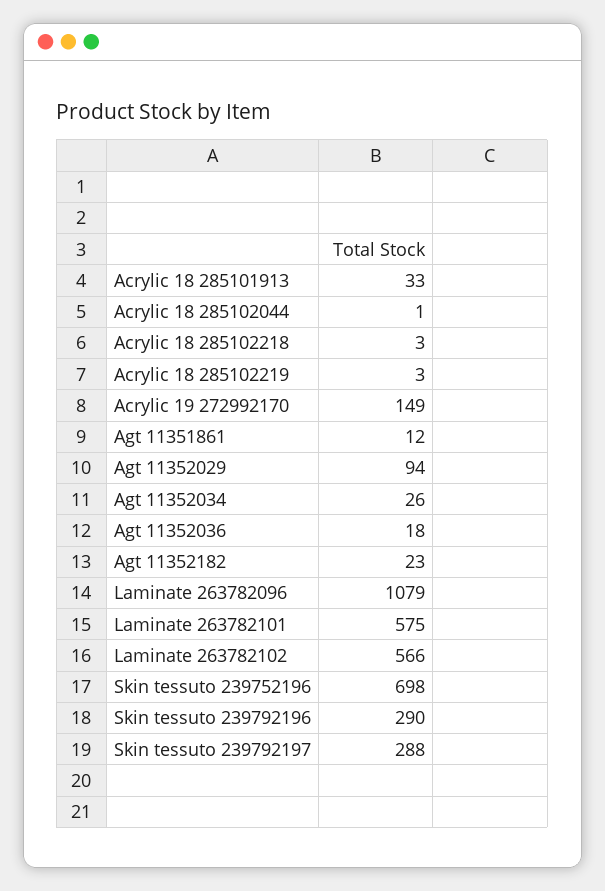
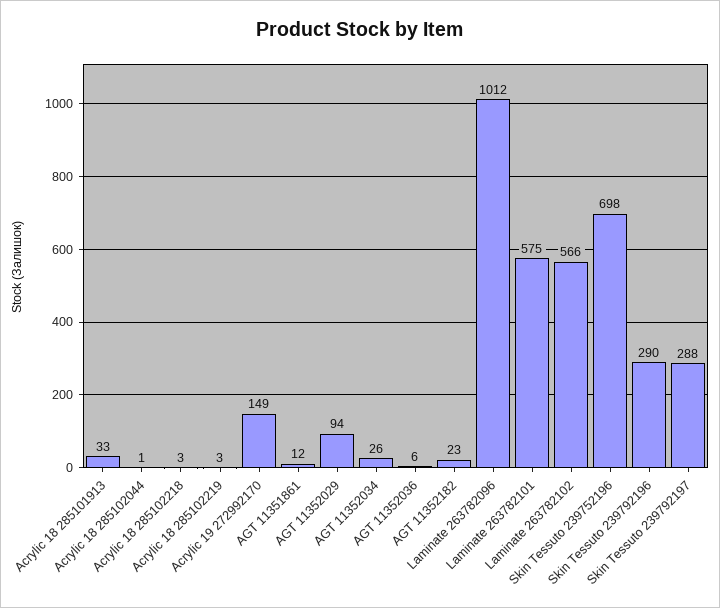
  {
    "Acrylic 18 285101913": 33,
    "Acrylic 18 285102044": 1,
    "Acrylic 18 285102218": 3,
    "Acrylic 18 285102219": 3,
    "Acrylic 19 272992170": 149,
    "Agt 11351861": 12,
    "Agt 11352029": 94,
    "Agt 11352034": 26,
-   "Agt 11352036": 18,
+   "Agt 11352036": 6,
    "Agt 11352182": 23,
-   "Laminate 263782096": 1079,
+   "Laminate 263782096": 1012,
    "Laminate 263782101": 575,
    "Laminate 263782102": 566,
    "Skin tessuto 239752196": 698,
    "Skin tessuto 239792196": 290,
    "Skin tessuto 239792197": 288
  }

